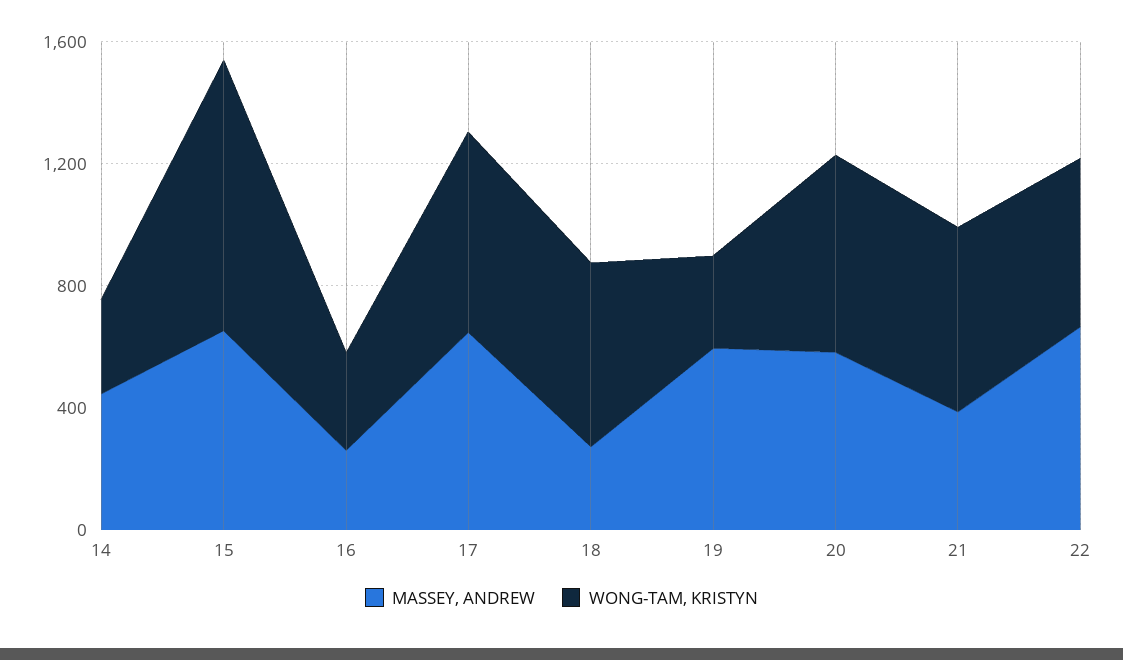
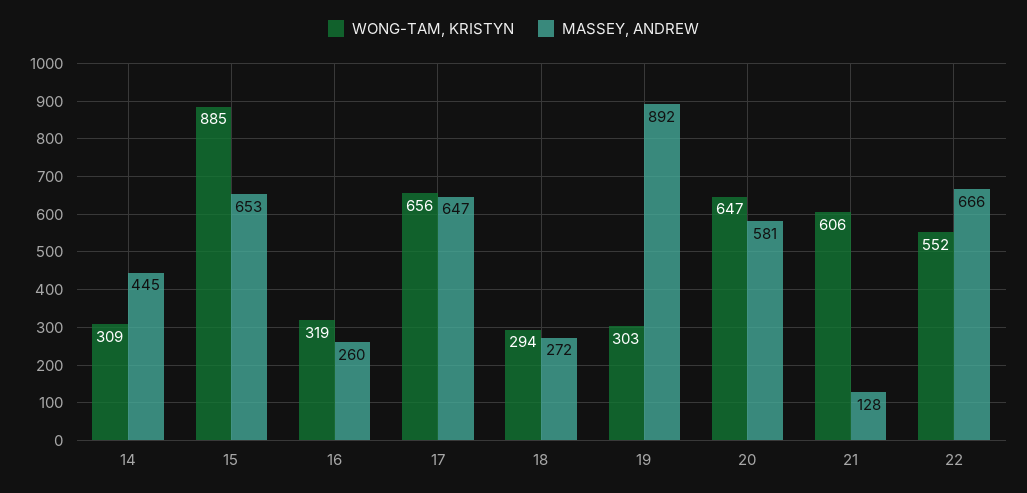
  {
    "MASSEY, ANDREW": {
      "14": 445,
      "15": 653,
      "16": 260,
      "17": 647,
      "18": 272,
-     "19": 600,
+     "19": 892,
      "20": 581,
-     "21": 400,
+     "21": 128,
      "22": 666
    },
    "WONG-TAM, KRISTYN": {
      "14": 309,
      "15": 885,
      "16": 319,
      "17": 656,
-     "18": 600,
+     "18": 294,
      "19": 303,
      "20": 647,
      "21": 606,
      "22": 552
    }
  }

